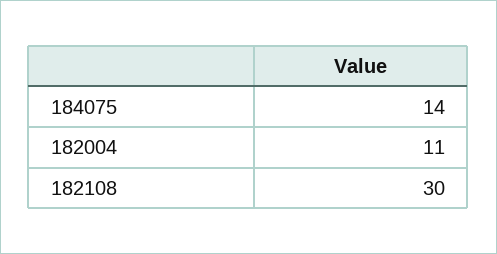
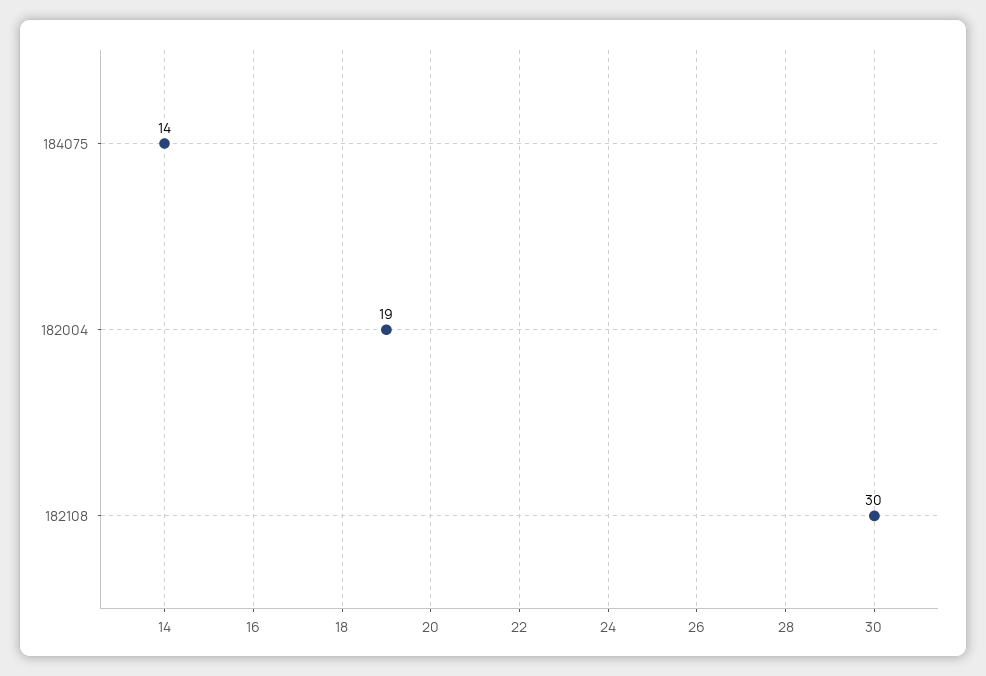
  {
    "184075": 14,
-   "182004": 11,
+   "182004": 19,
    "182108": 30
  }

